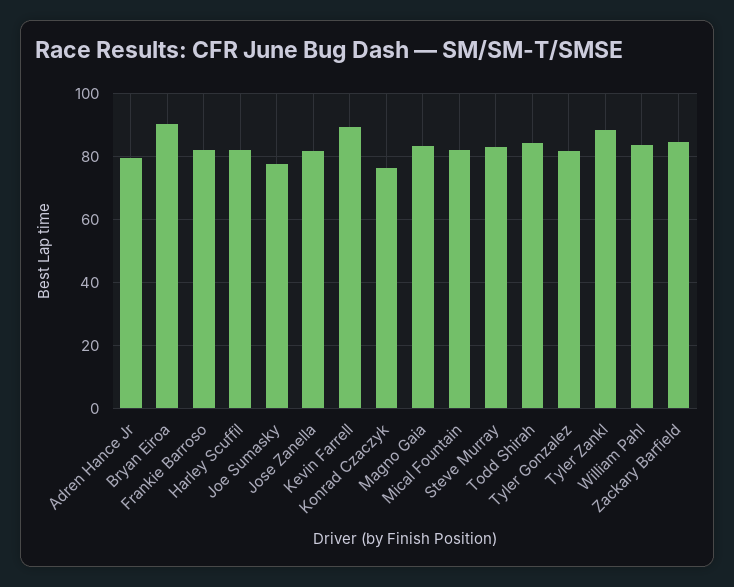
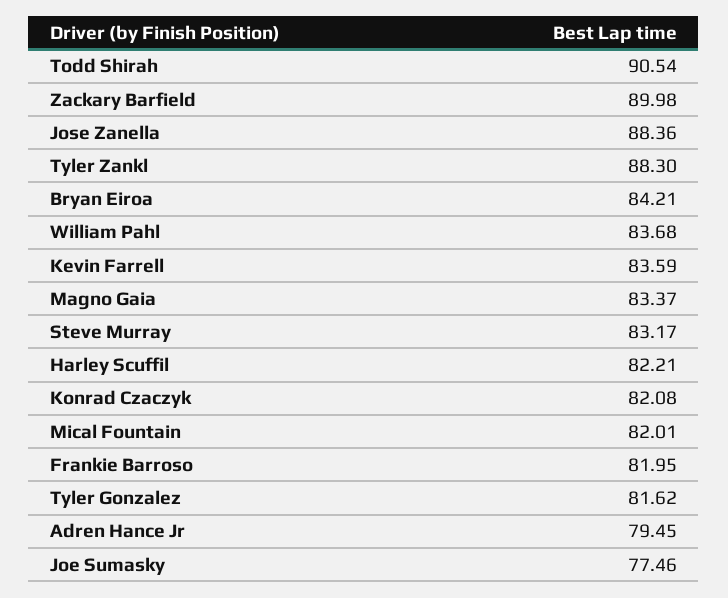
  {
    "Adren Hance Jr": 79.45,
-   "Bryan Eiroa": 90,
+   "Bryan Eiroa": 84.21,
    "Frankie Barroso": 81.95,
    "Harley Scuffil": 82.21,
    "Joe Sumasky": 77.46,
-   "Jose Zanella": 82,
+   "Jose Zanella": 88.36,
-   "Kevin Farrell": 90,
+   "Kevin Farrell": 83.59,
-   "Konrad Czaczyk": 76,
+   "Konrad Czaczyk": 82.08,
    "Magno Gaia": 83.37,
    "Mical Fountain": 82.01,
    "Steve Murray": 83.17,
-   "Todd Shirah": 84,
+   "Todd Shirah": 90.54,
    "Tyler Gonzalez": 81.62,
    "Tyler Zankl": 88.3,
    "William Pahl": 83.68,
-   "Zackary Barfield": 84
+   "Zackary Barfield": 89.98
  }

